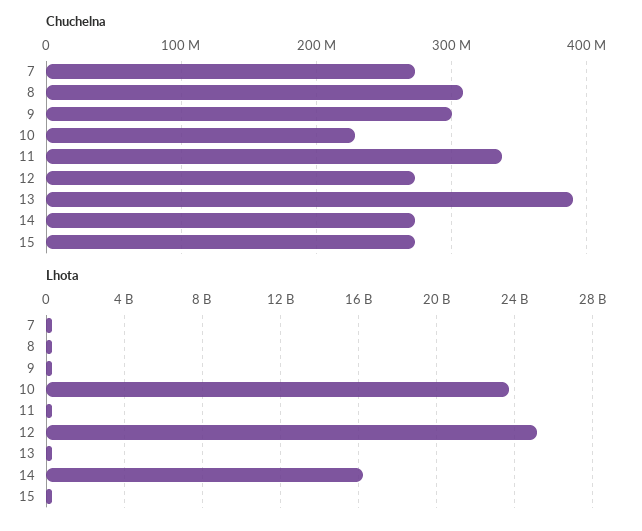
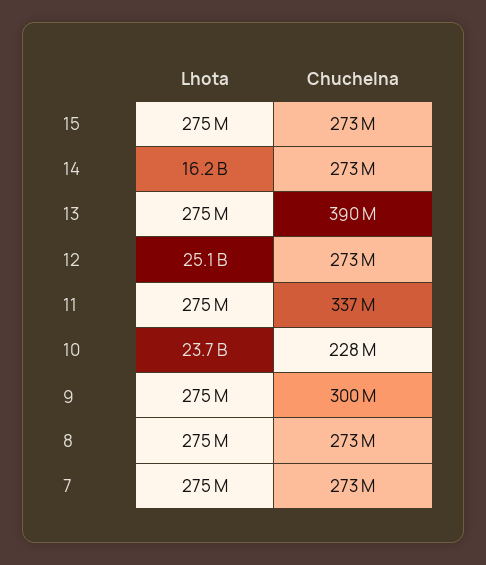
  {
    "Chuchelna": {
      "7": 273000000,
-     "8": 310000000,
+     "8": 273000000,
      "9": 300000000,
      "10": 228000000,
      "11": 337000000,
      "12": 273000000,
      "13": 390000000,
      "14": 273000000,
      "15": 273000000
    },
    "Lhota": {
      "7": 275000000,
      "8": 275000000,
      "9": 275000000,
      "10": 23700000000,
      "11": 275000000,
      "12": 25100000000,
      "13": 275000000,
      "14": 16200000000,
      "15": 275000000
    }
  }

